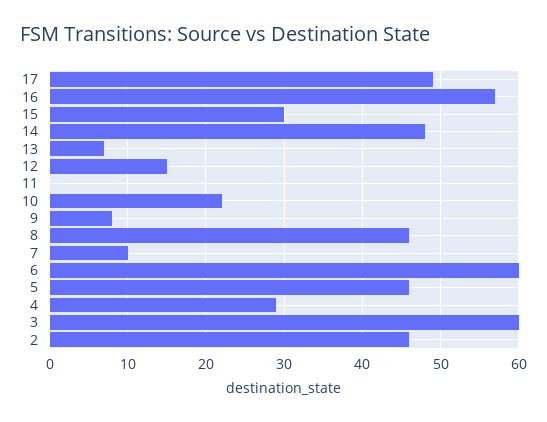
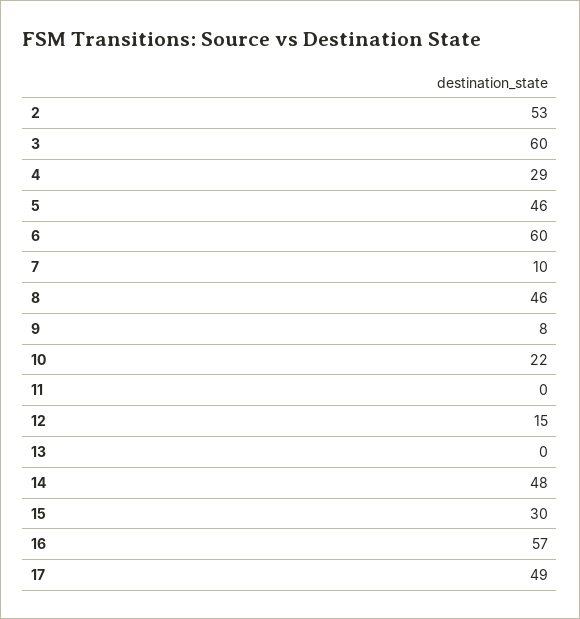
  {
    "17": 49,
    "16": 57,
    "15": 30,
    "14": 48,
-   "13": 7,
+   "13": 0,
    "12": 15,
    "11": 0,
    "10": 22,
    "9": 8,
    "8": 46,
    "7": 10,
    "6": 60,
    "5": 46,
    "4": 29,
    "3": 60,
-   "2": 46
+   "2": 53
  }

